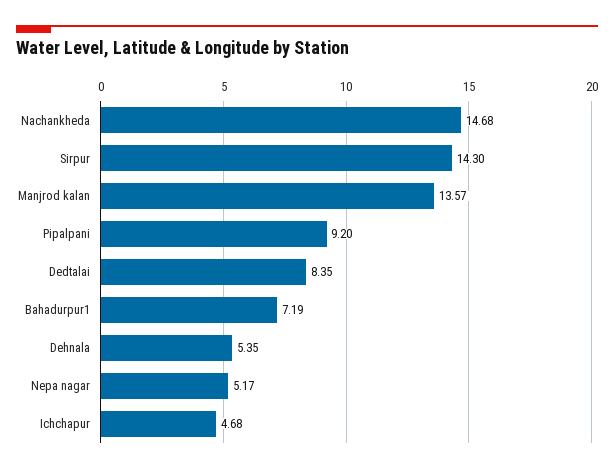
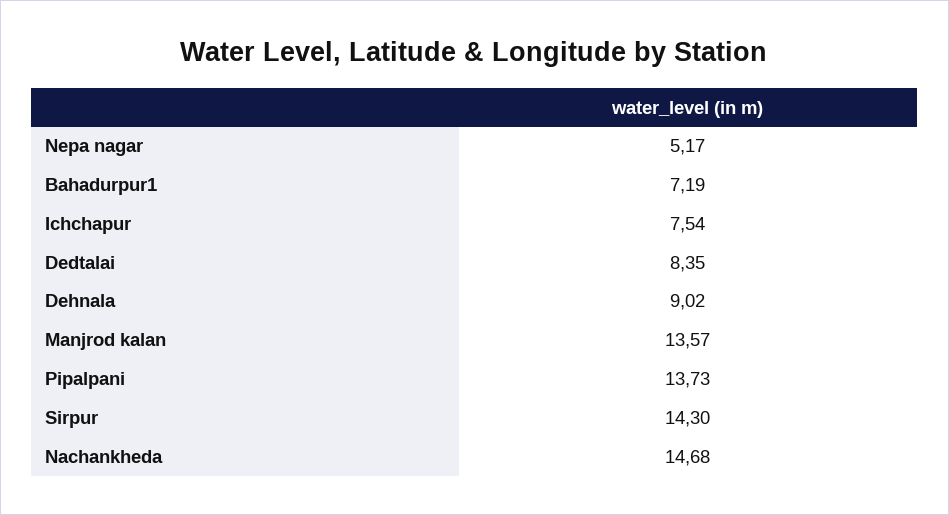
  {
    "Nachankheda": 14.68,
    "Sirpur": 14.3,
    "Manjrod kalan": 13.57,
-   "Pipalpani": 9.2,
+   "Pipalpani": 13.73,
    "Dedtalai": 8.35,
    "Bahadurpur1": 7.19,
-   "Dehnala": 5.35,
+   "Dehnala": 9.02,
    "Nepa nagar": 5.17,
-   "Ichchapur": 4.68
+   "Ichchapur": 7.54
  }

